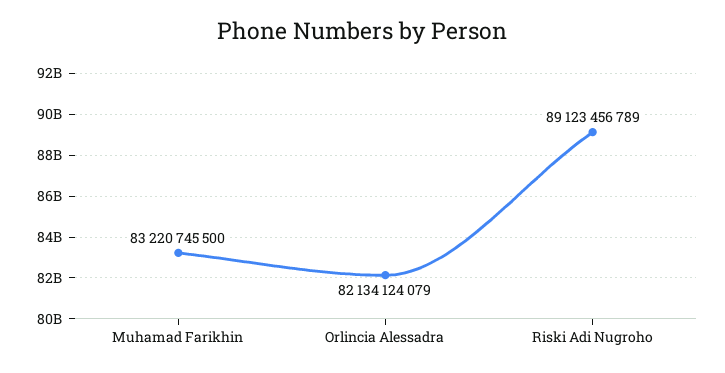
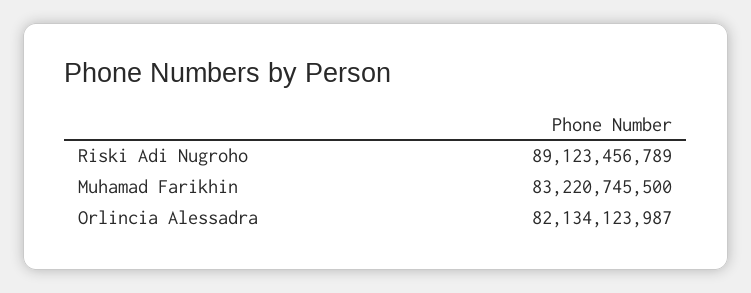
  {
    "Muhamad Farikhin": 83220745500,
-   "Orlincia Alessadra": 82134124079,
+   "Orlincia Alessadra": 82134123987,
    "Riski Adi Nugroho": 89123456789
  }

